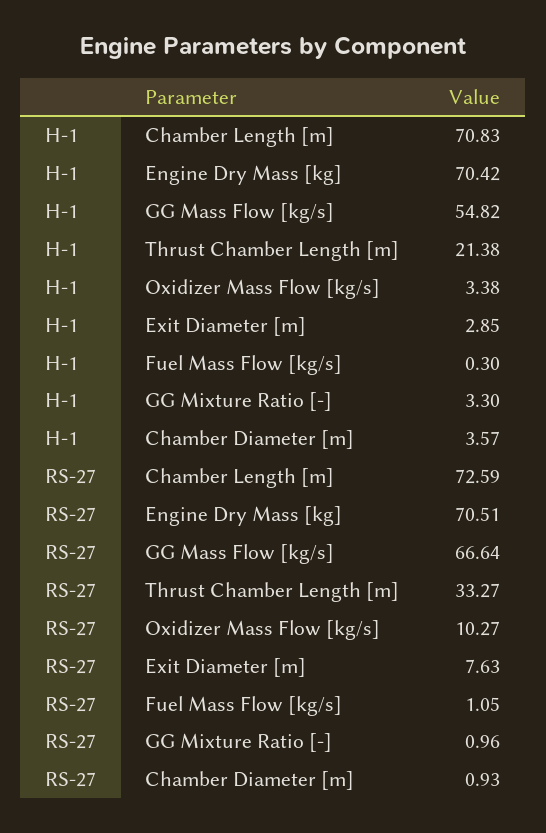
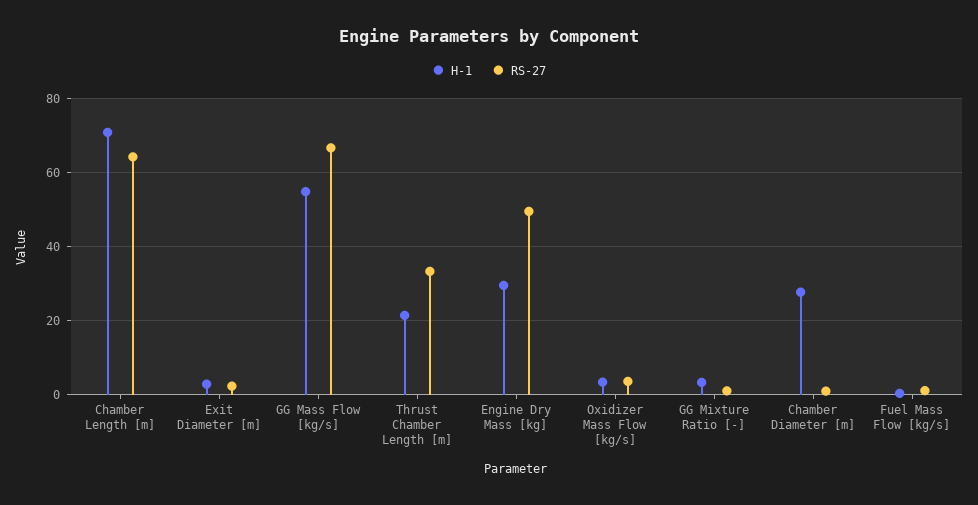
  {
    "H-1": {
      "Chamber Length [m]": 70.83,
-     "Engine Dry Mass [kg]": 70.42,
+     "Engine Dry Mass [kg]": 30,
      "GG Mass Flow [kg/s]": 54.82,
      "Thrust Chamber Length [m]": 21.38,
      "Oxidizer Mass Flow [kg/s]": 3.38,
      "Exit Diameter [m]": 2.85,
      "Fuel Mass Flow [kg/s]": 0.3,
      "GG Mixture Ratio [-]": 3.3,
-     "Chamber Diameter [m]": 3.57
+     "Chamber Diameter [m]": 28
    },
    "RS-27": {
-     "Chamber Length [m]": 72.59,
+     "Chamber Length [m]": 64,
-     "Engine Dry Mass [kg]": 70.51,
+     "Engine Dry Mass [kg]": 50,
      "GG Mass Flow [kg/s]": 66.64,
      "Thrust Chamber Length [m]": 33.27,
-     "Oxidizer Mass Flow [kg/s]": 10.27,
+     "Oxidizer Mass Flow [kg/s]": 4,
-     "Exit Diameter [m]": 7.63,
+     "Exit Diameter [m]": 2,
      "Fuel Mass Flow [kg/s]": 1.05,
      "GG Mixture Ratio [-]": 0.96,
      "Chamber Diameter [m]": 0.93
    }
  }

